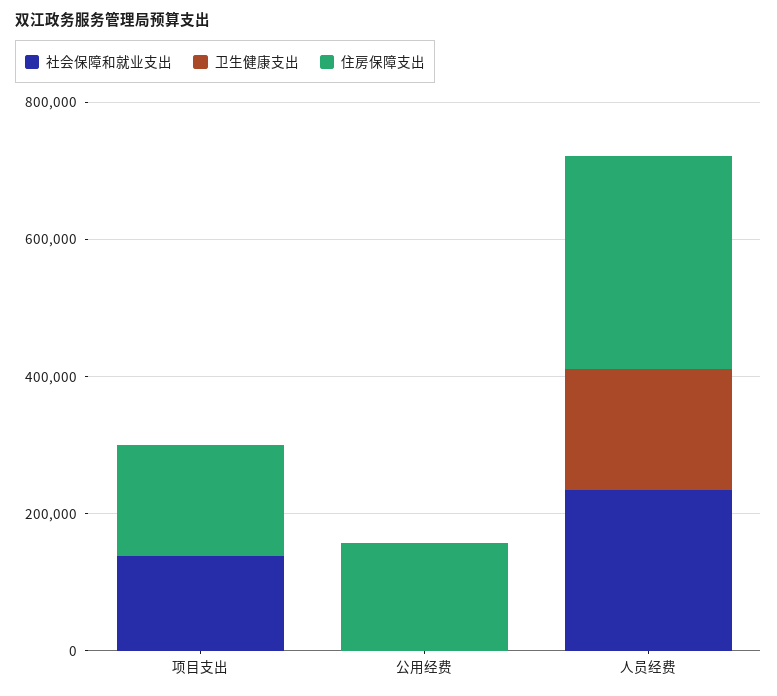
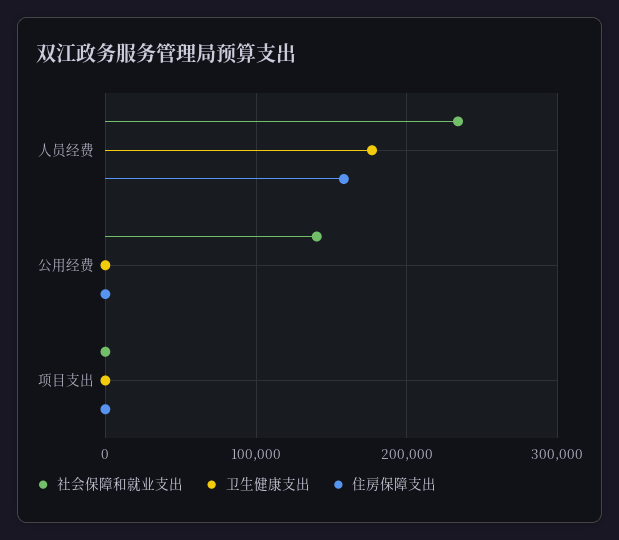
  {
    "社会保障和就业支出": {
-     "项目支出": 150000,
+     "项目支出": 0,
-     "公用经费": 0,
+     "公用经费": 140000,
      "人员经费": 230000
    },
    "卫生健康支出": {
      "项目支出": 0,
      "公用经费": 0,
      "人员经费": 180000
    },
    "住房保障支出": {
-     "项目支出": 150000,
+     "项目支出": 0,
-     "公用经费": 150000,
+     "公用经费": 0,
-     "人员经费": 300000
+     "人员经费": 160000
    }
  }

